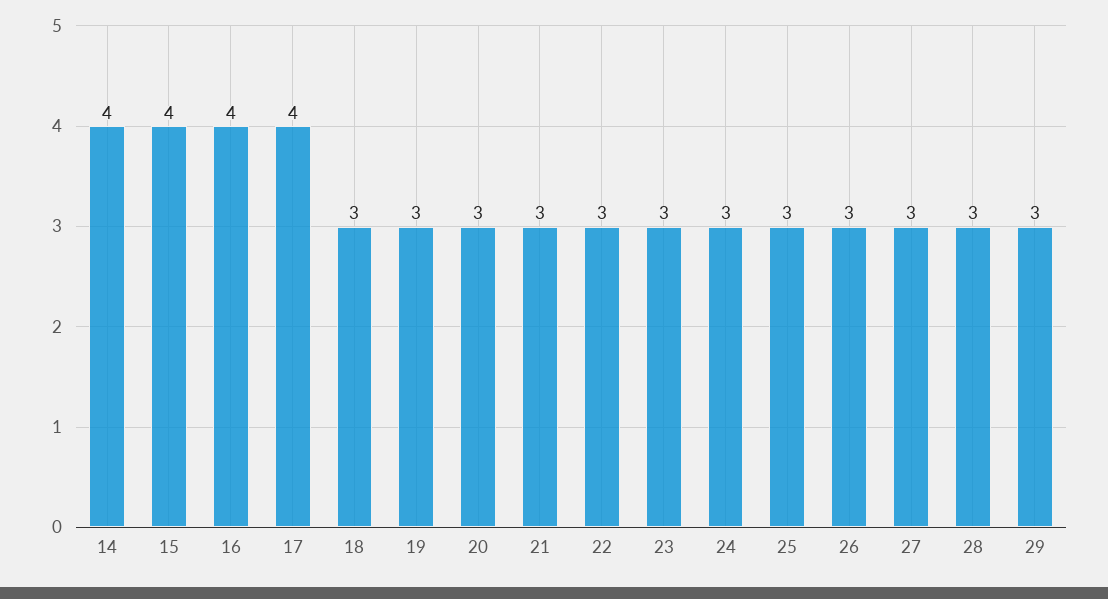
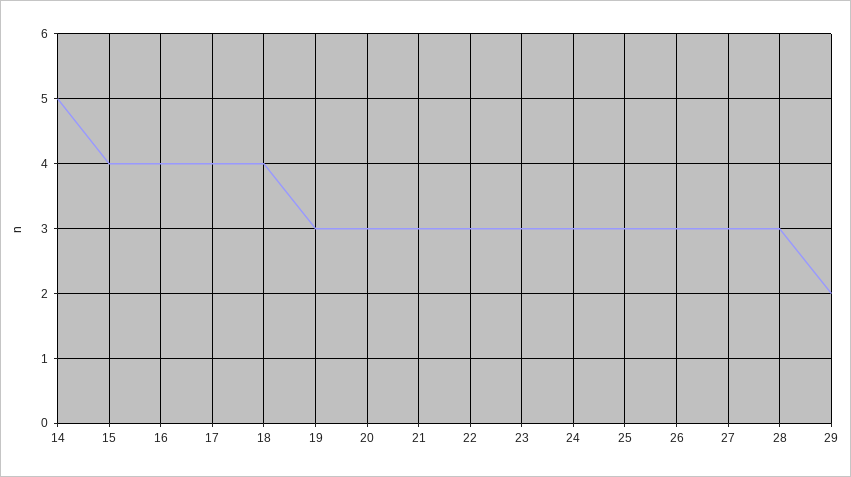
  {
-   "14": 4,
+   "14": 5,
    "15": 4,
    "16": 4,
    "17": 4,
-   "18": 3,
+   "18": 4,
    "19": 3,
    "20": 3,
    "21": 3,
    "22": 3,
    "23": 3,
    "24": 3,
    "25": 3,
    "26": 3,
    "27": 3,
    "28": 3,
-   "29": 3
+   "29": 2
  }

